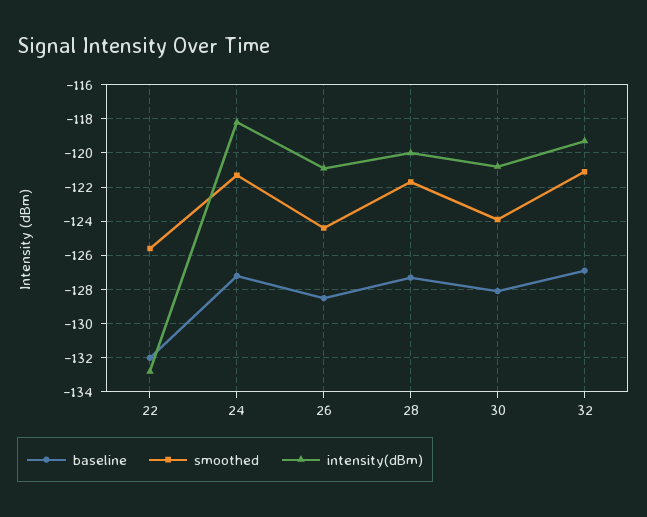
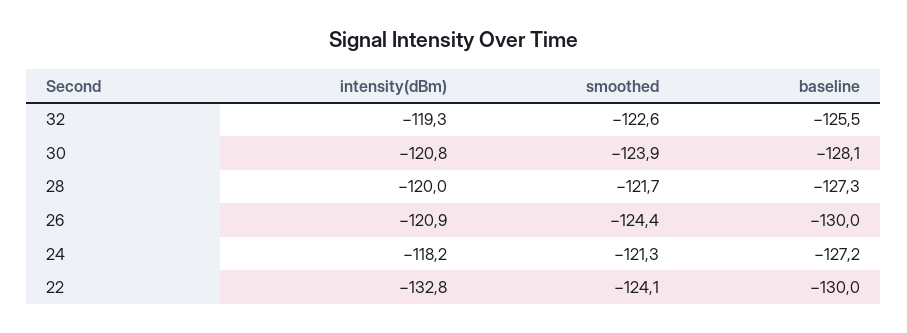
  {
    "baseline": {
-     "22": -132,
+     "22": -130,
      "24": -127.2,
-     "26": -128.5,
+     "26": -130,
      "28": -127.3,
      "30": -128.1,
-     "32": -127
+     "32": -125.5
    },
    "smoothed": {
-     "22": -125.5,
+     "22": -124.1,
      "24": -121.3,
      "26": -124.4,
      "28": -121.7,
      "30": -123.9,
-     "32": -121
+     "32": -122.6
    },
    "intensity(dBm)": {
      "22": -132.8,
      "24": -118.2,
      "26": -120.9,
      "28": -120,
      "30": -120.8,
      "32": -119.3
    }
  }

